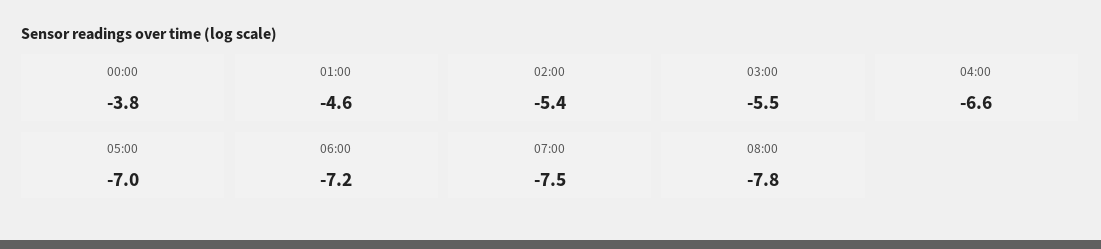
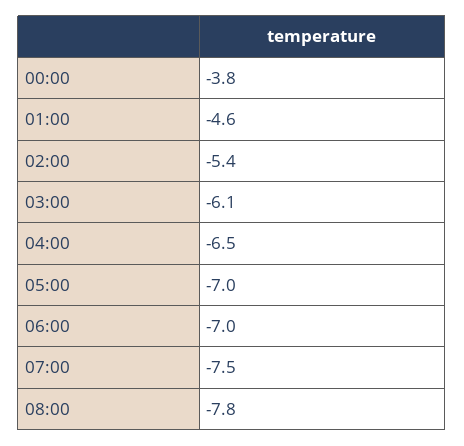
  {
    "00:00": -3.8,
    "01:00": -4.6,
    "02:00": -5.4,
-   "03:00": -5.5,
+   "03:00": -6.1,
-   "04:00": -6.6,
+   "04:00": -6.5,
    "05:00": -7,
-   "06:00": -7.2,
+   "06:00": -7,
    "07:00": -7.5,
    "08:00": -7.8
  }

